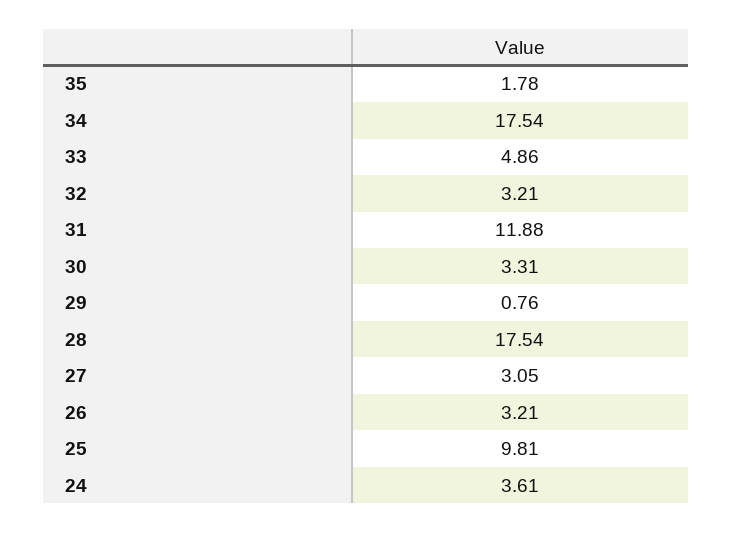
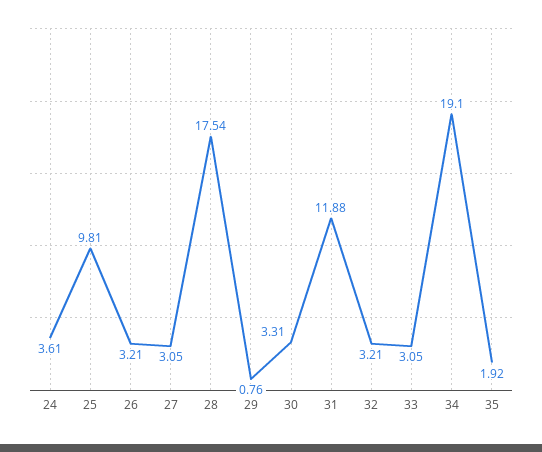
  {
-   "35": 1.78,
+   "35": 1.92,
-   "34": 17.54,
+   "34": 19.1,
-   "33": 4.86,
+   "33": 3.05,
    "32": 3.21,
    "31": 11.88,
    "30": 3.31,
    "29": 0.76,
    "28": 17.54,
    "27": 3.05,
    "26": 3.21,
    "25": 9.81,
    "24": 3.61
  }

